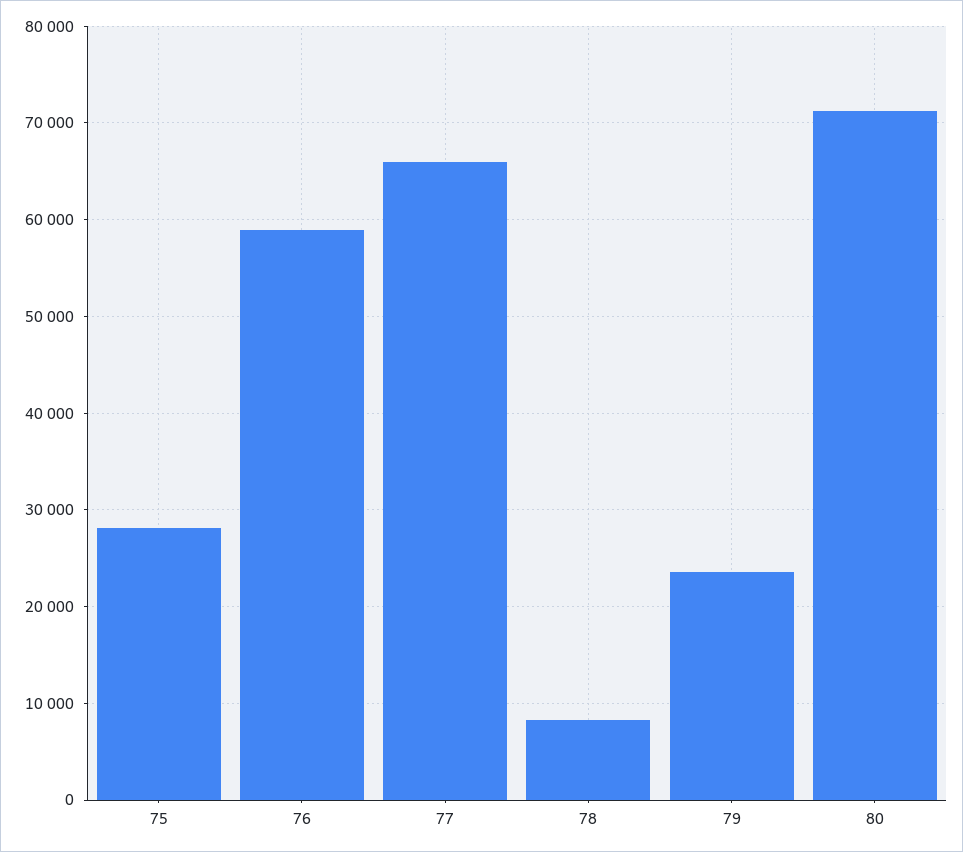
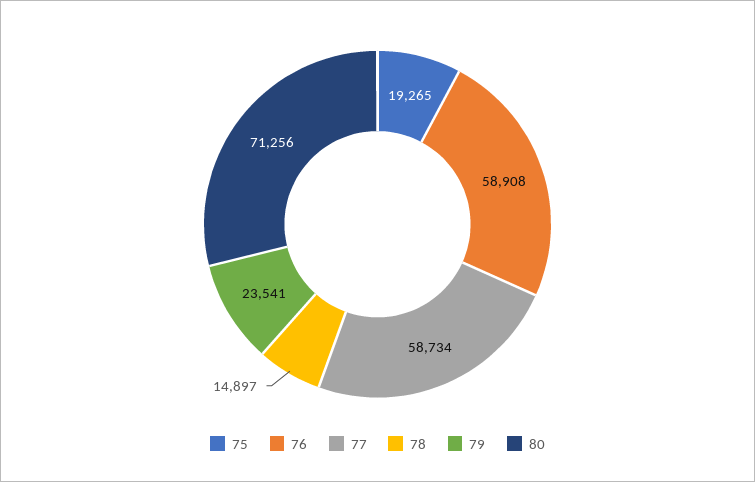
  {
-   "75": 28000,
+   "75": 19265,
    "76": 58908,
-   "77": 66000,
+   "77": 58734,
-   "78": 8000,
+   "78": 14897,
    "79": 23541,
    "80": 71256
  }

